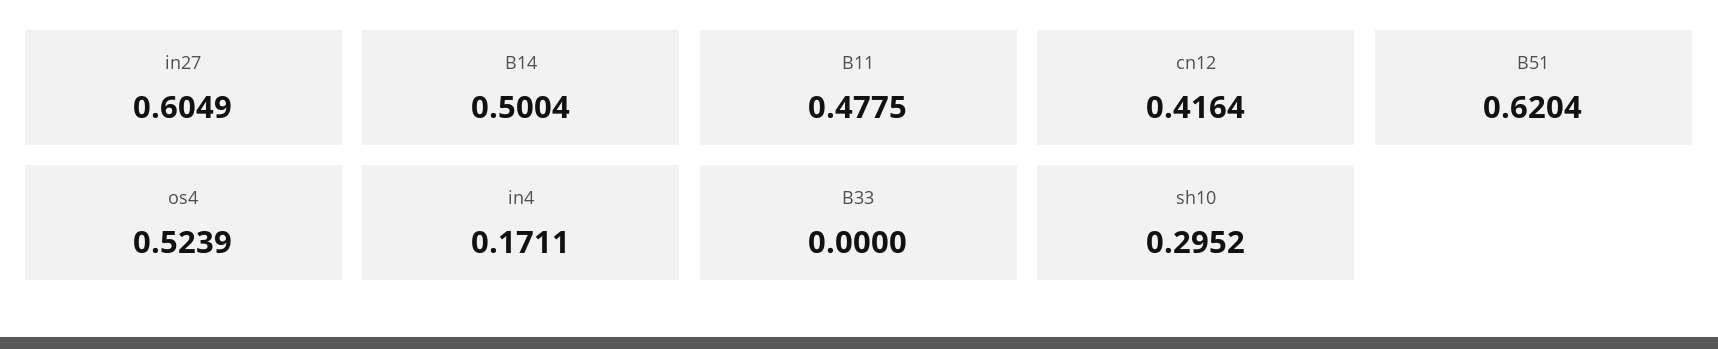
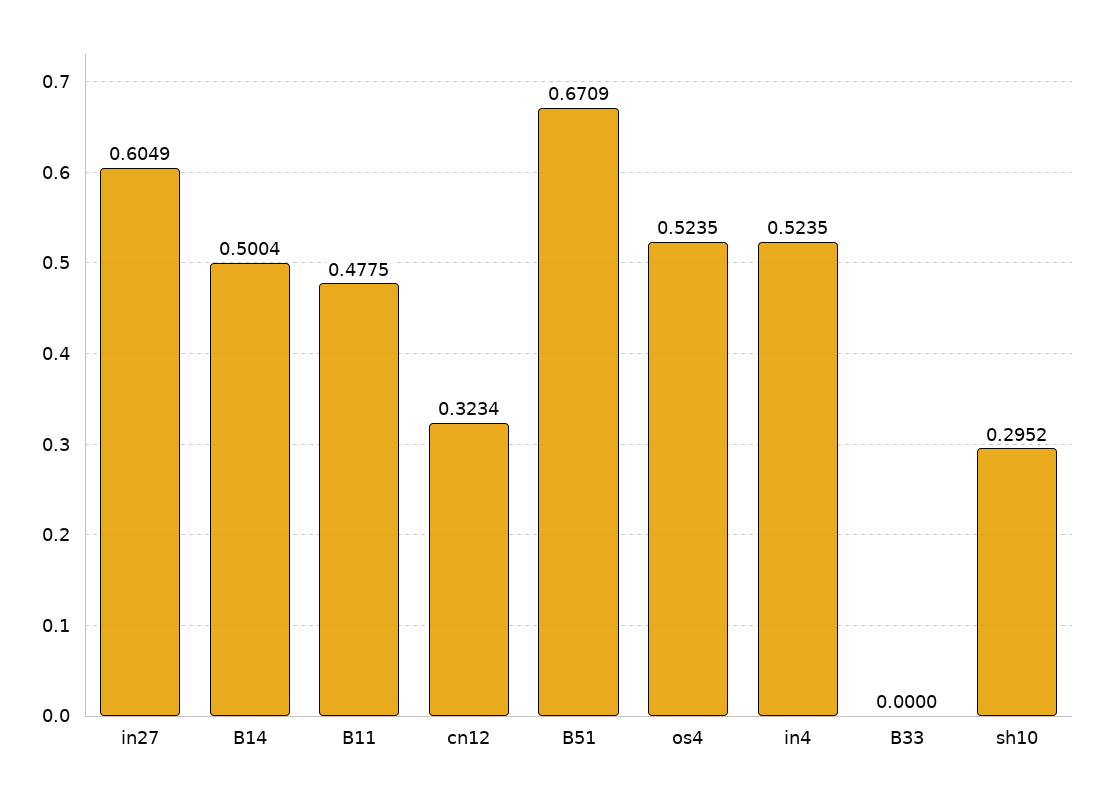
  {
    "in27": 0.6049,
    "B14": 0.5004,
    "B11": 0.4775,
-   "cn12": 0.4164,
+   "cn12": 0.3234,
-   "B51": 0.6204,
+   "B51": 0.6709,
-   "os4": 0.5239,
+   "os4": 0.5235,
-   "in4": 0.1711,
+   "in4": 0.5235,
    "B33": 0,
    "sh10": 0.2952
  }

